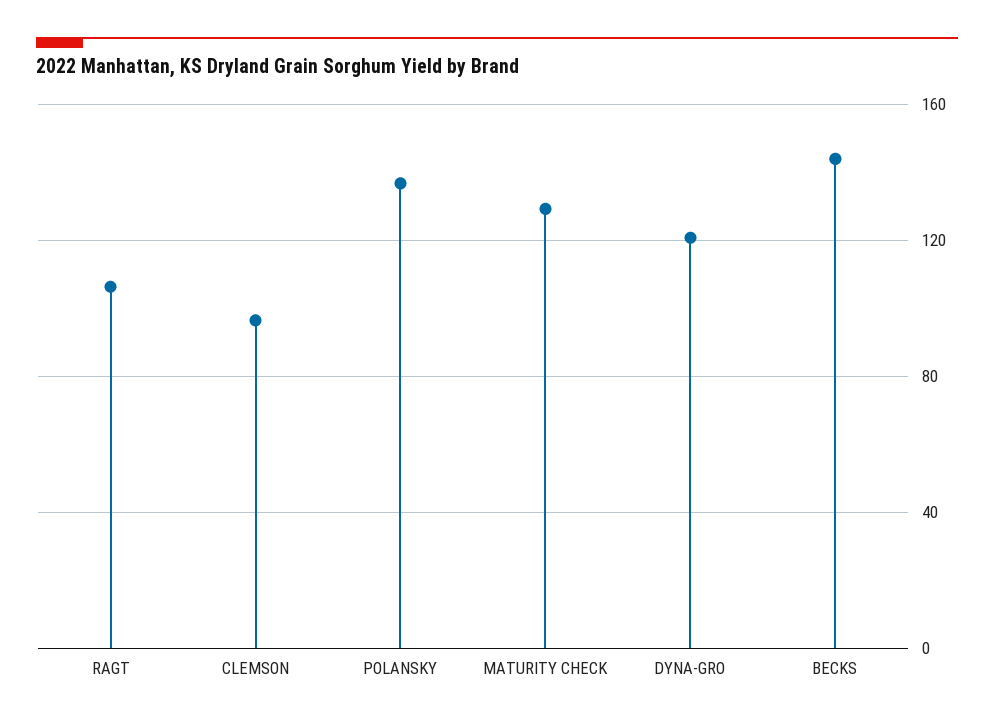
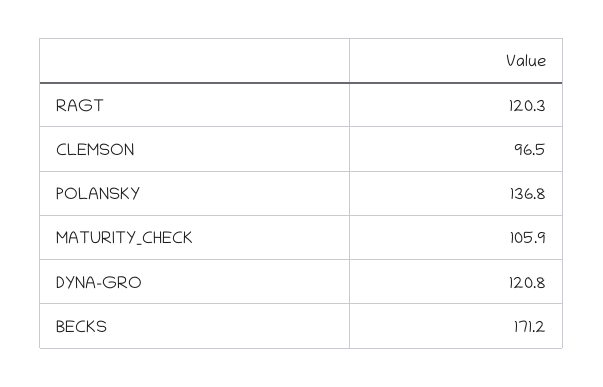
  {
-   "RAGT": 105,
+   "RAGT": 120.3,
    "CLEMSON": 96.5,
    "POLANSKY": 136.8,
-   "MATURITY CHECK": 130,
+   "MATURITY CHECK": 105.9,
    "DYNA-GRO": 120.8,
-   "BECKS": 145
+   "BECKS": 171.2
  }

